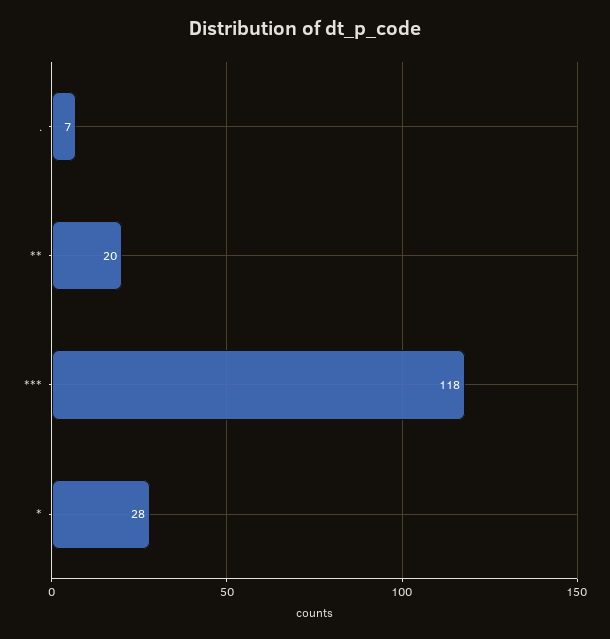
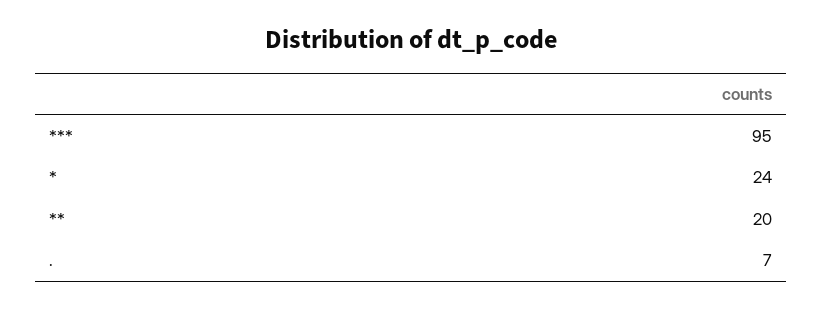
  {
    ".": 7,
    "**": 20,
-   "***": 118,
+   "***": 95,
-   "*": 28
+   "*": 24
  }

